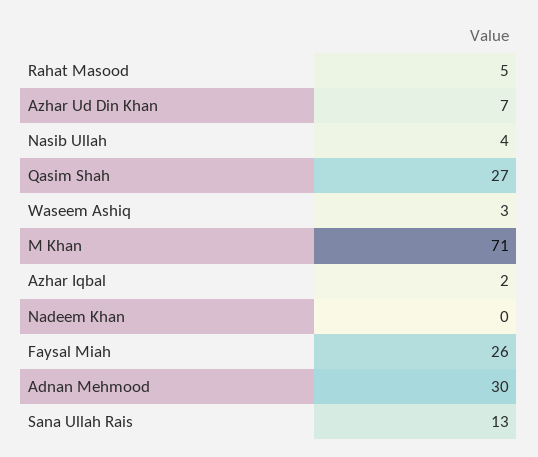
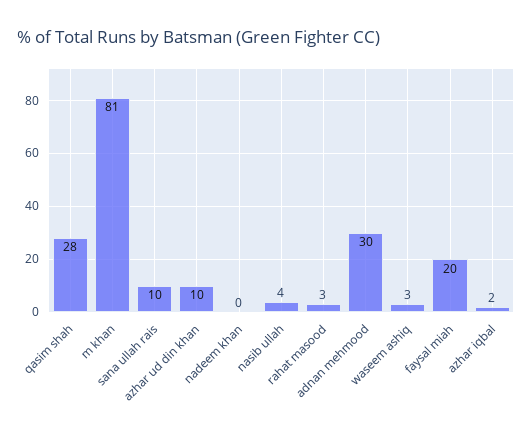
  {
-   "Rahat Masood": 5,
+   "Rahat Masood": 3,
-   "Azhar Ud Din Khan": 7,
+   "Azhar Ud Din Khan": 10,
    "Nasib Ullah": 4,
-   "Qasim Shah": 27,
+   "Qasim Shah": 28,
    "Waseem Ashiq": 3,
-   "M Khan": 71,
+   "M Khan": 81,
    "Azhar Iqbal": 2,
    "Nadeem Khan": 0,
-   "Faysal Miah": 26,
+   "Faysal Miah": 20,
    "Adnan Mehmood": 30,
-   "Sana Ullah Rais": 13
+   "Sana Ullah Rais": 10
  }

